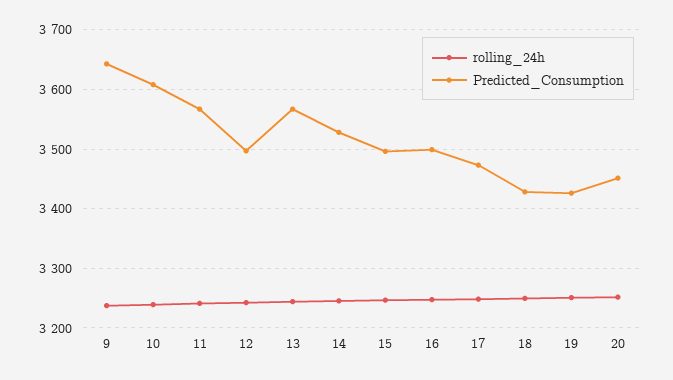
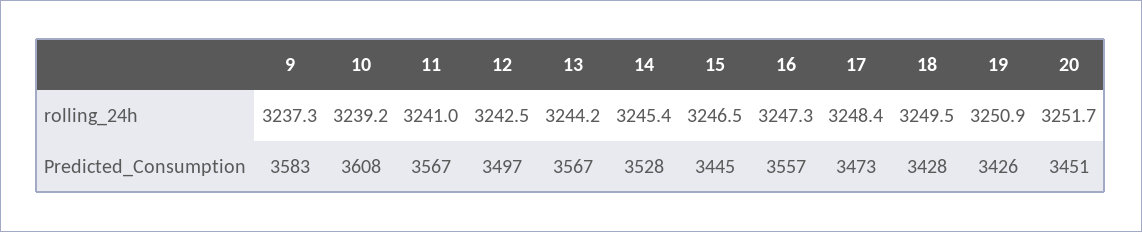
  {
    "rolling_24h": {
      "9": 3237.3,
      "10": 3239.2,
      "11": 3241,
      "12": 3242.5,
      "13": 3244.2,
      "14": 3245.4,
      "15": 3246.5,
      "16": 3247.3,
      "17": 3248.4,
      "18": 3249.5,
      "19": 3250.9,
      "20": 3251.7
    },
    "Predicted_Consumption": {
-     "9": 3640,
+     "9": 3583,
      "10": 3608,
      "11": 3567,
      "12": 3497,
      "13": 3567,
      "14": 3528,
-     "15": 3500,
+     "15": 3445,
-     "16": 3500,
+     "16": 3557,
      "17": 3473,
      "18": 3428,
      "19": 3426,
      "20": 3451
    }
  }

